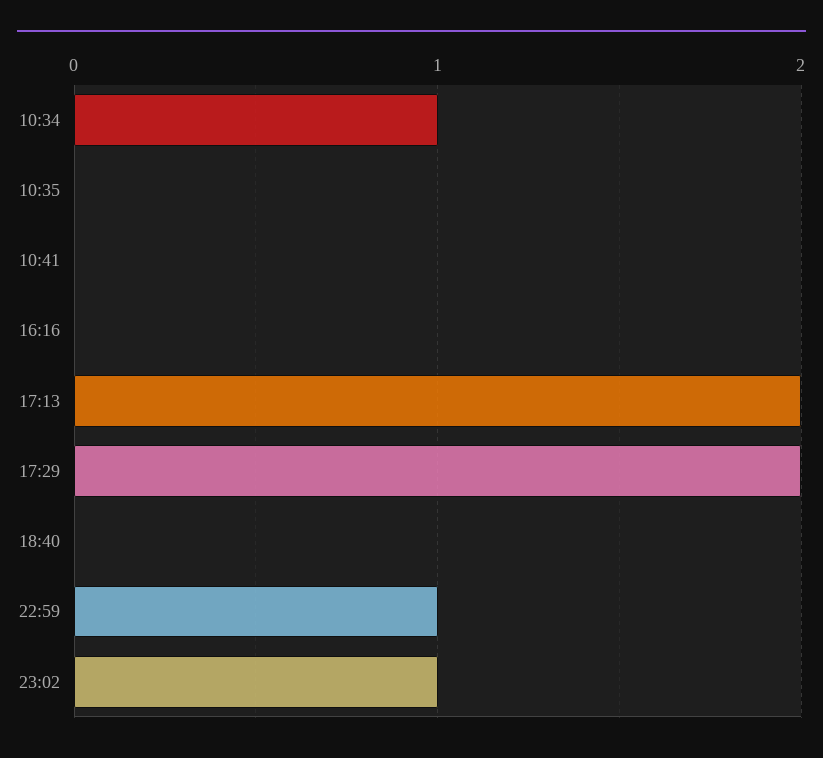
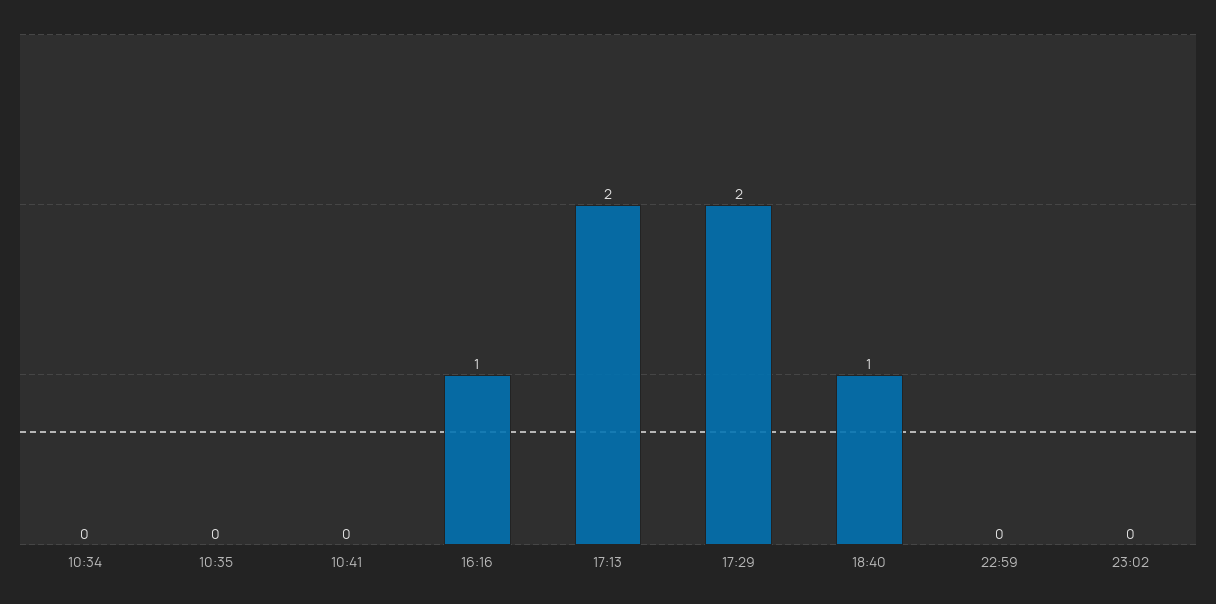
  {
-   "10:34": 1,
+   "10:34": 0,
    "10:35": 0,
    "10:41": 0,
-   "16:16": 0,
+   "16:16": 1,
    "17:13": 2,
    "17:29": 2,
-   "18:40": 0,
+   "18:40": 1,
-   "22:59": 1,
+   "22:59": 0,
-   "23:02": 1
+   "23:02": 0
  }

